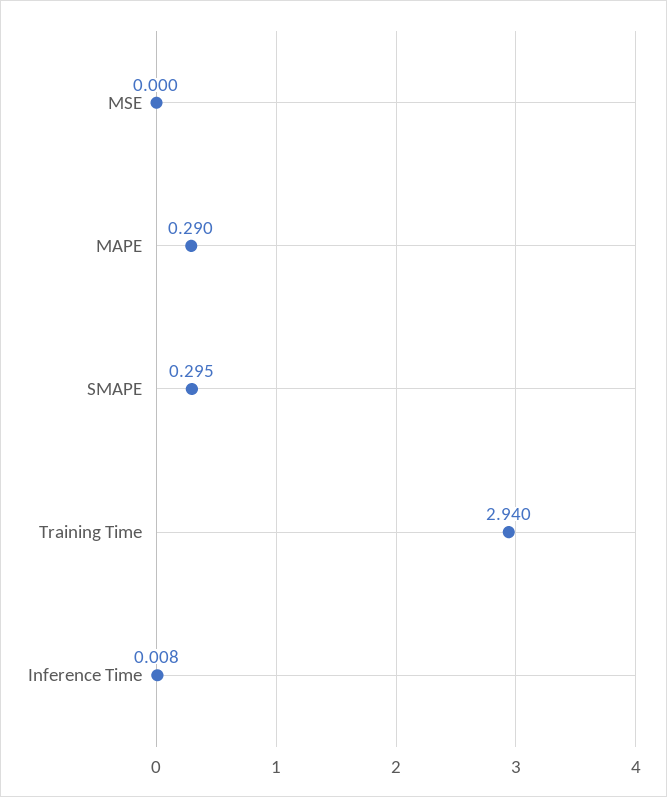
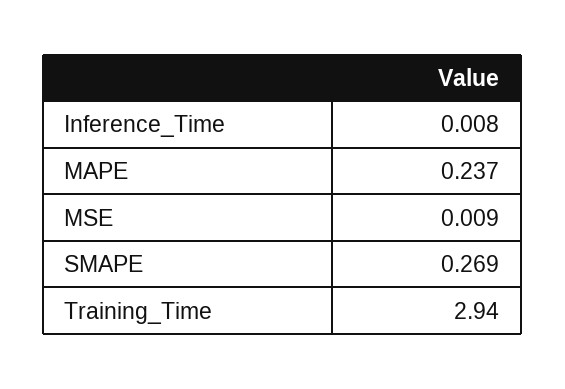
  {
-   "MSE": 0,
+   "MSE": 0.009,
-   "MAPE": 0.29,
+   "MAPE": 0.237,
-   "SMAPE": 0.295,
+   "SMAPE": 0.269,
    "Training Time": 2.94,
    "Inference Time": 0.008
  }

